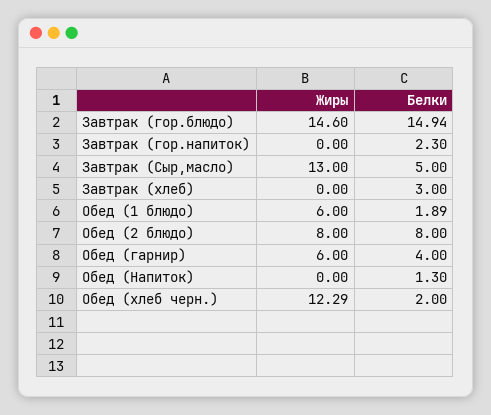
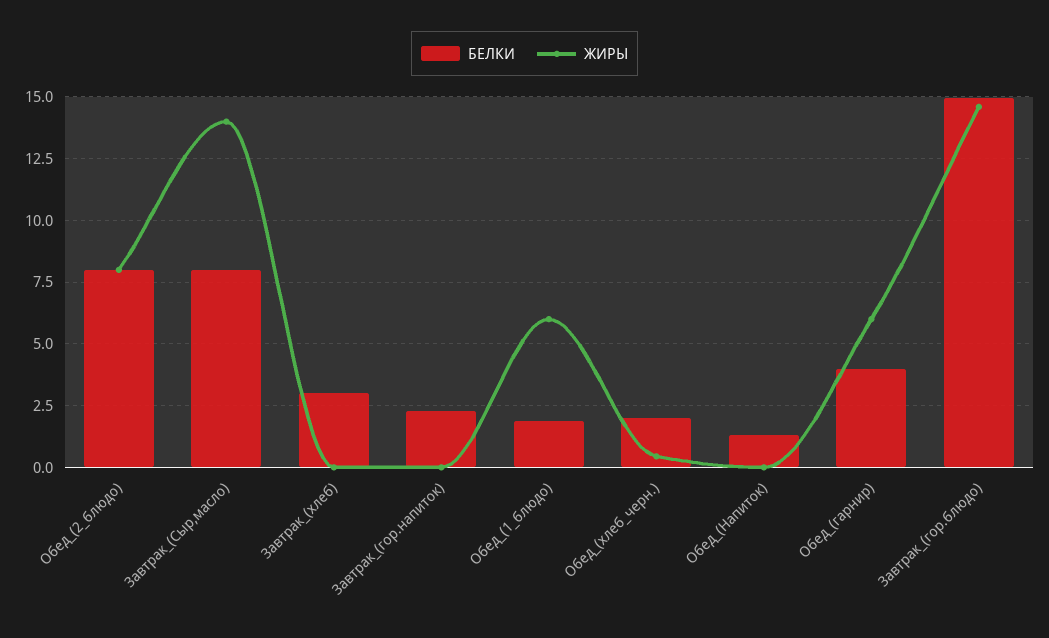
  {
    "Жиры": {
      "Завтрак (гор.блюдо)": 14.6,
      "Завтрак (гор.напиток)": 0,
-     "Завтрак (Сыр,масло)": 13,
+     "Завтрак (Сыр,масло)": 14,
      "Завтрак (хлеб)": 0,
      "Обед (1 блюдо)": 6,
      "Обед (2 блюдо)": 8,
      "Обед (гарнир)": 6,
      "Обед (Напиток)": 0,
-     "Обед (хлеб черн.)": 12.29
+     "Обед (хлеб черн.)": 0.5
    },
    "Белки": {
      "Завтрак (гор.блюдо)": 14.94,
      "Завтрак (гор.напиток)": 2.3,
-     "Завтрак (Сыр,масло)": 5,
+     "Завтрак (Сыр,масло)": 8,
      "Завтрак (хлеб)": 3,
      "Обед (1 блюдо)": 1.89,
      "Обед (2 блюдо)": 8,
      "Обед (гарнир)": 4,
      "Обед (Напиток)": 1.3,
      "Обед (хлеб черн.)": 2
    }
  }

